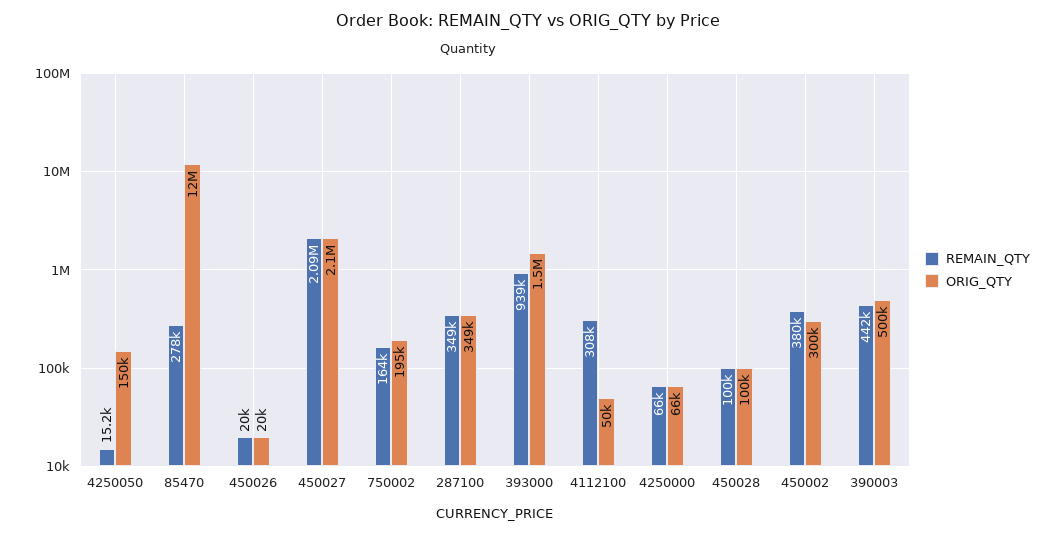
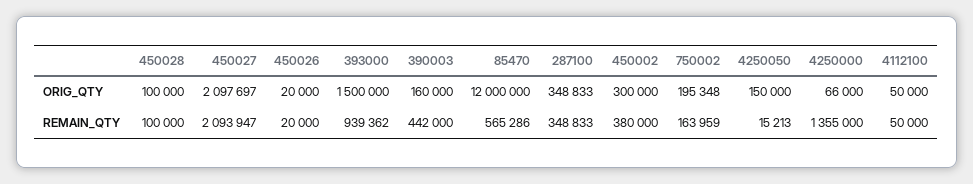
  {
    "REMAIN_QTY": {
      "4250050": 15213,
-     "85470": 278000,
+     "85470": 565286,
      "450026": 20000,
      "450027": 2093947,
      "750002": 163959,
      "287100": 348833,
      "393000": 939362,
-     "4112100": 308000,
+     "4112100": 50000,
-     "4250000": 66000,
+     "4250000": 1355000,
      "450028": 100000,
      "450002": 380000,
      "390003": 442000
    },
    "ORIG_QTY": {
      "4250050": 150000,
      "85470": 12000000,
      "450026": 20000,
      "450027": 2097697,
      "750002": 195348,
      "287100": 348833,
      "393000": 1500000,
      "4112100": 50000,
      "4250000": 66000,
      "450028": 100000,
      "450002": 300000,
-     "390003": 500000
+     "390003": 160000
    }
  }

